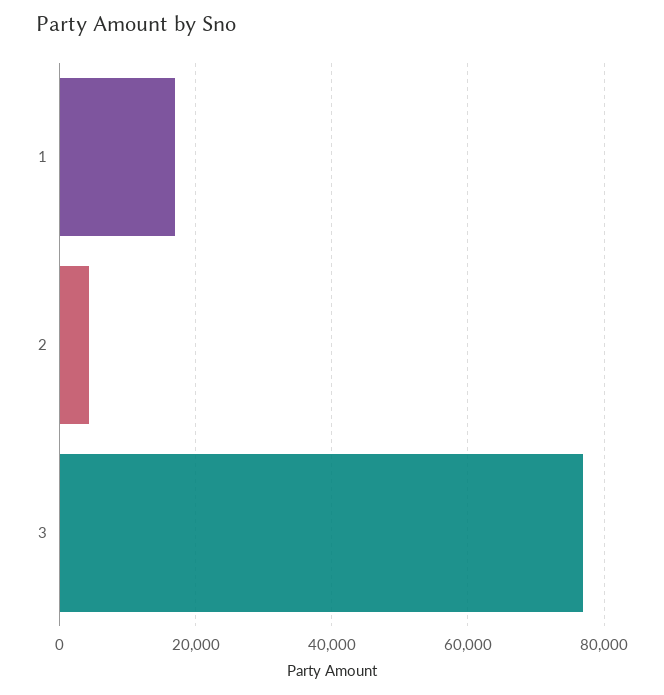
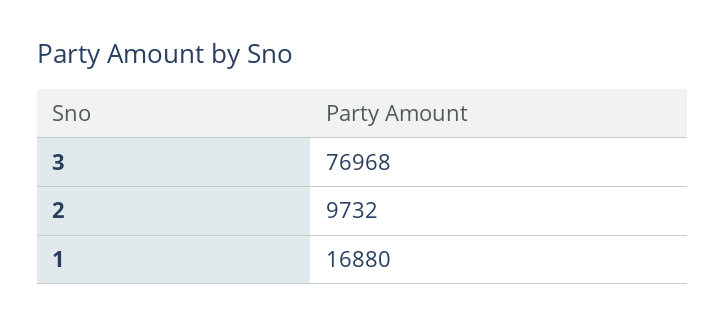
  {
    "1": 16880,
-   "2": 4000,
+   "2": 9732,
    "3": 76968
  }

